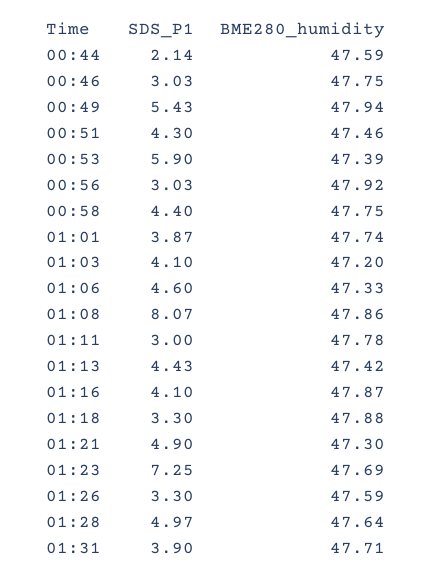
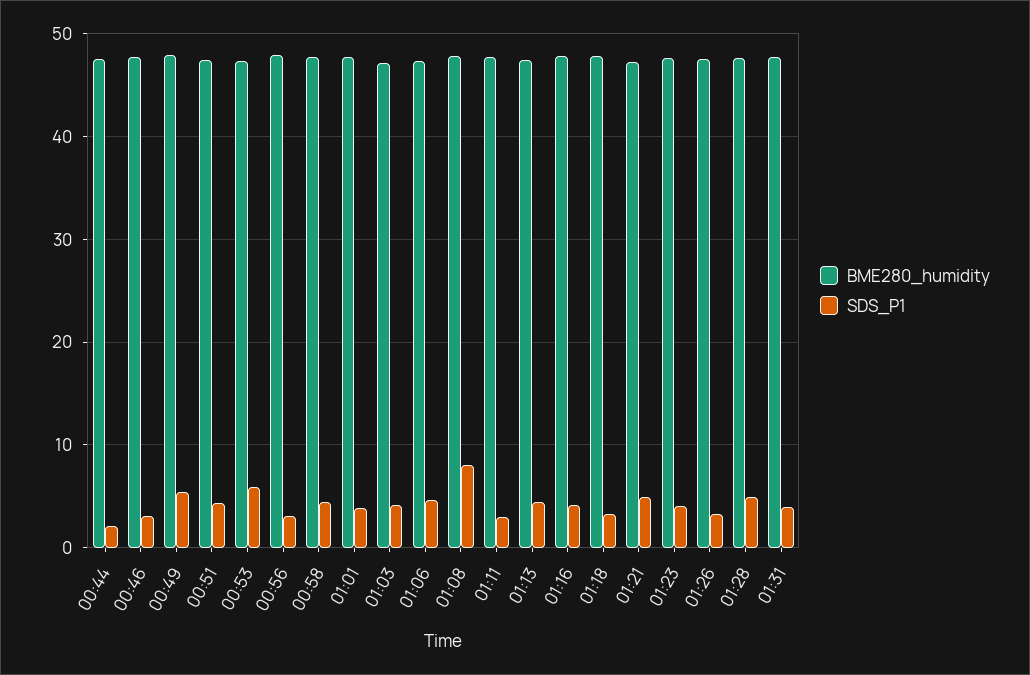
  {
    "SDS_P1": {
      "00:44": 2.14,
      "00:46": 3.03,
      "00:49": 5.43,
      "00:51": 4.3,
      "00:53": 5.9,
      "00:56": 3.03,
      "00:58": 4.4,
      "01:01": 3.87,
      "01:03": 4.1,
      "01:06": 4.6,
      "01:08": 8.07,
      "01:11": 3,
      "01:13": 4.43,
      "01:16": 4.1,
      "01:18": 3.3,
      "01:21": 4.9,
-     "01:23": 7.25,
+     "01:23": 4,
      "01:26": 3.3,
      "01:28": 4.97,
      "01:31": 3.9
    },
    "BME280_humidity": {
      "00:44": 47.59,
      "00:46": 47.75,
      "00:49": 47.94,
      "00:51": 47.46,
      "00:53": 47.39,
      "00:56": 47.92,
      "00:58": 47.75,
      "01:01": 47.74,
      "01:03": 47.2,
      "01:06": 47.33,
      "01:08": 47.86,
      "01:11": 47.78,
      "01:13": 47.42,
      "01:16": 47.87,
      "01:18": 47.88,
      "01:21": 47.3,
      "01:23": 47.69,
      "01:26": 47.59,
      "01:28": 47.64,
      "01:31": 47.71
    }
  }

